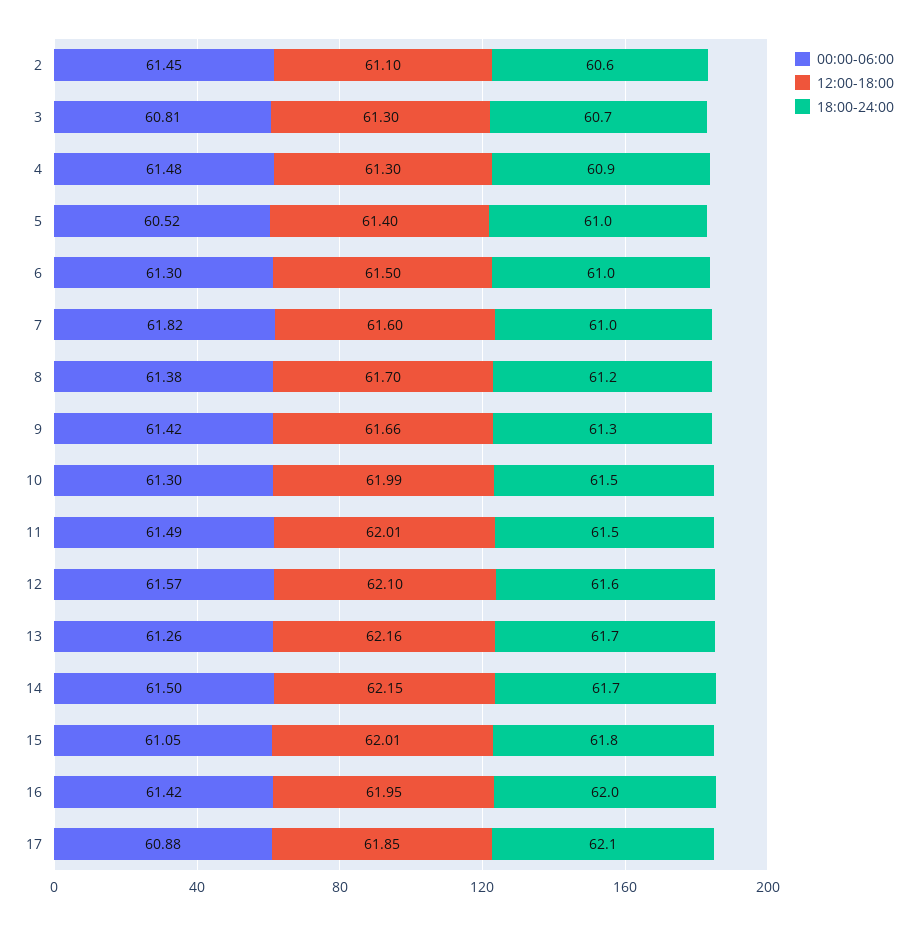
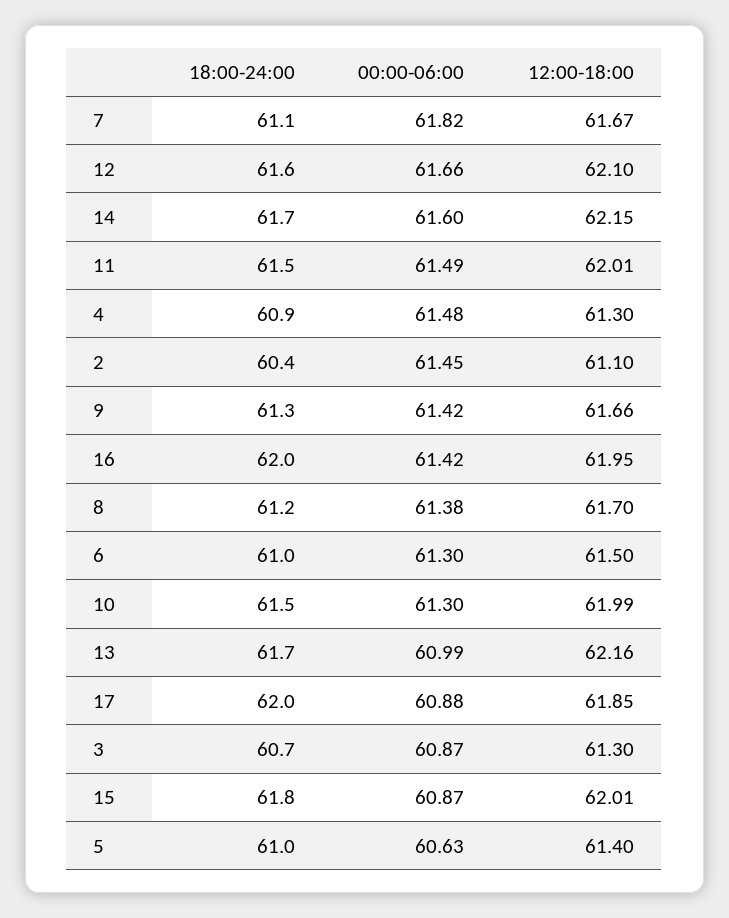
  {
    "00:00-06:00": {
      "2": 61.45,
-     "3": 60.81,
+     "3": 60.87,
      "4": 61.48,
-     "5": 60.52,
+     "5": 60.63,
      "6": 61.3,
      "7": 61.82,
      "8": 61.38,
      "9": 61.42,
      "10": 61.3,
      "11": 61.49,
-     "12": 61.57,
+     "12": 61.66,
-     "13": 61.26,
+     "13": 60.99,
-     "14": 61.5,
+     "14": 61.6,
-     "15": 61.05,
+     "15": 60.87,
      "16": 61.42,
      "17": 60.88
    },
    "12:00-18:00": {
      "2": 61.1,
      "3": 61.3,
      "4": 61.3,
      "5": 61.4,
      "6": 61.5,
-     "7": 61.6,
+     "7": 61.67,
      "8": 61.7,
      "9": 61.66,
      "10": 61.99,
      "11": 62.01,
      "12": 62.1,
      "13": 62.16,
      "14": 62.15,
      "15": 62.01,
      "16": 61.95,
      "17": 61.85
    },
    "18:00-24:00": {
-     "2": 60.6,
+     "2": 60.4,
      "3": 60.7,
      "4": 60.9,
      "5": 61,
      "6": 61,
-     "7": 61,
+     "7": 61.1,
      "8": 61.2,
      "9": 61.3,
      "10": 61.5,
      "11": 61.5,
      "12": 61.6,
      "13": 61.7,
      "14": 61.7,
      "15": 61.8,
      "16": 62,
-     "17": 62.1
+     "17": 62
    }
  }

